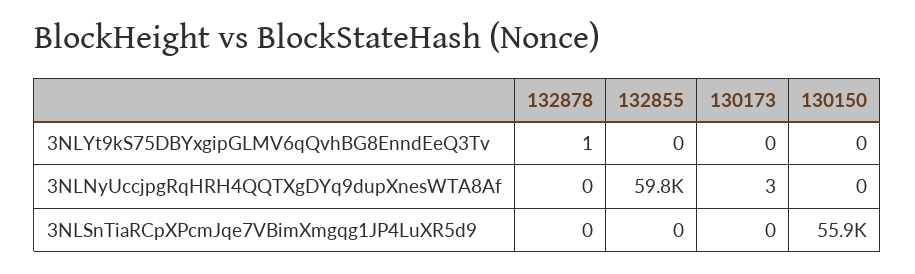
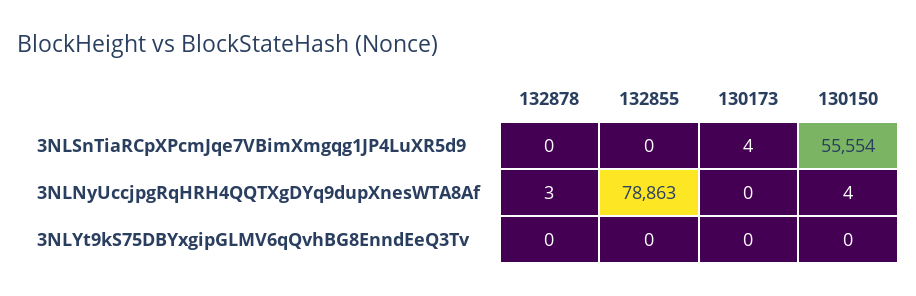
  {
    "132878": {
-     "3NLYt9kS75DBYxgipGLMV6qQvhBG8EnndEeQ3Tv": 1,
+     "3NLYt9kS75DBYxgipGLMV6qQvhBG8EnndEeQ3Tv": 0,
-     "3NLNyUccjpgRqHRH4QQTXgDYq9dupXnesWTA8Af": 0,
+     "3NLNyUccjpgRqHRH4QQTXgDYq9dupXnesWTA8Af": 3,
      "3NLSnTiaRCpXPcmJqe7VBimXmgqg1JP4LuXR5d9": 0
    },
    "132855": {
      "3NLYt9kS75DBYxgipGLMV6qQvhBG8EnndEeQ3Tv": 0,
-     "3NLNyUccjpgRqHRH4QQTXgDYq9dupXnesWTA8Af": 59800,
+     "3NLNyUccjpgRqHRH4QQTXgDYq9dupXnesWTA8Af": 78863,
      "3NLSnTiaRCpXPcmJqe7VBimXmgqg1JP4LuXR5d9": 0
    },
    "130173": {
      "3NLYt9kS75DBYxgipGLMV6qQvhBG8EnndEeQ3Tv": 0,
-     "3NLNyUccjpgRqHRH4QQTXgDYq9dupXnesWTA8Af": 3,
+     "3NLNyUccjpgRqHRH4QQTXgDYq9dupXnesWTA8Af": 0,
-     "3NLSnTiaRCpXPcmJqe7VBimXmgqg1JP4LuXR5d9": 0
+     "3NLSnTiaRCpXPcmJqe7VBimXmgqg1JP4LuXR5d9": 4
    },
    "130150": {
      "3NLYt9kS75DBYxgipGLMV6qQvhBG8EnndEeQ3Tv": 0,
-     "3NLNyUccjpgRqHRH4QQTXgDYq9dupXnesWTA8Af": 0,
+     "3NLNyUccjpgRqHRH4QQTXgDYq9dupXnesWTA8Af": 4,
-     "3NLSnTiaRCpXPcmJqe7VBimXmgqg1JP4LuXR5d9": 55900
+     "3NLSnTiaRCpXPcmJqe7VBimXmgqg1JP4LuXR5d9": 55554
    }
  }

